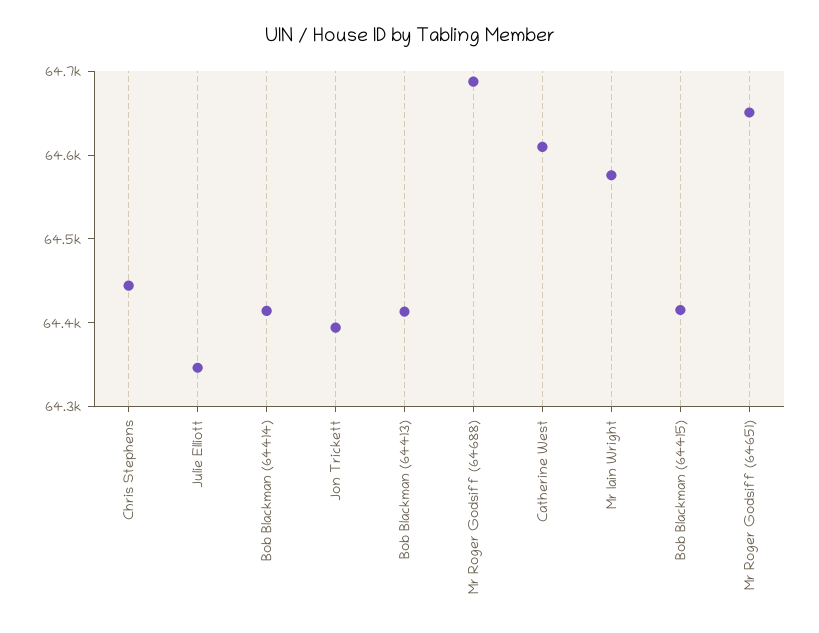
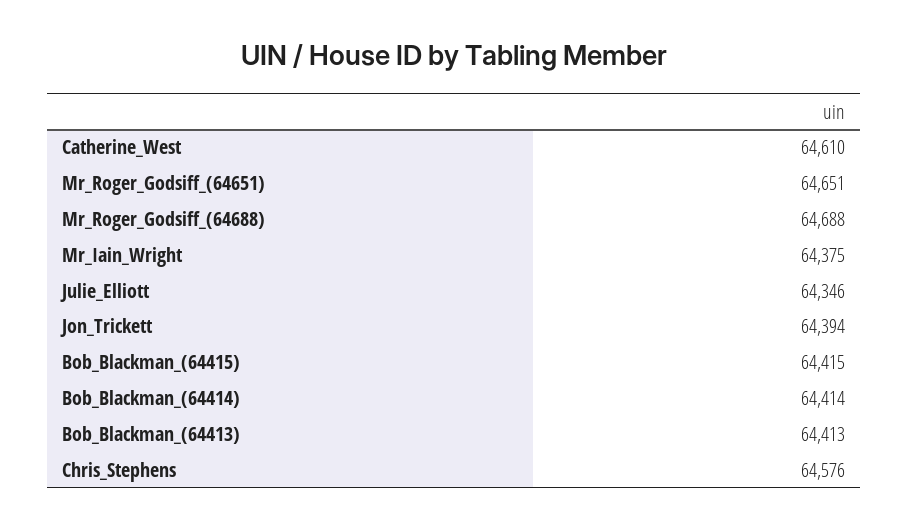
  {
-   "Chris Stephens": 64440,
+   "Chris Stephens": 64576,
    "Julie Elliott": 64346,
    "Bob Blackman (64414)": 64414,
    "Jon Trickett": 64394,
    "Bob Blackman (64413)": 64413,
    "Mr Roger Godsiff (64688)": 64688,
    "Catherine West": 64610,
-   "Mr Iain Wright": 64580,
+   "Mr Iain Wright": 64375,
    "Bob Blackman (64415)": 64415,
    "Mr Roger Godsiff (64651)": 64651
  }

